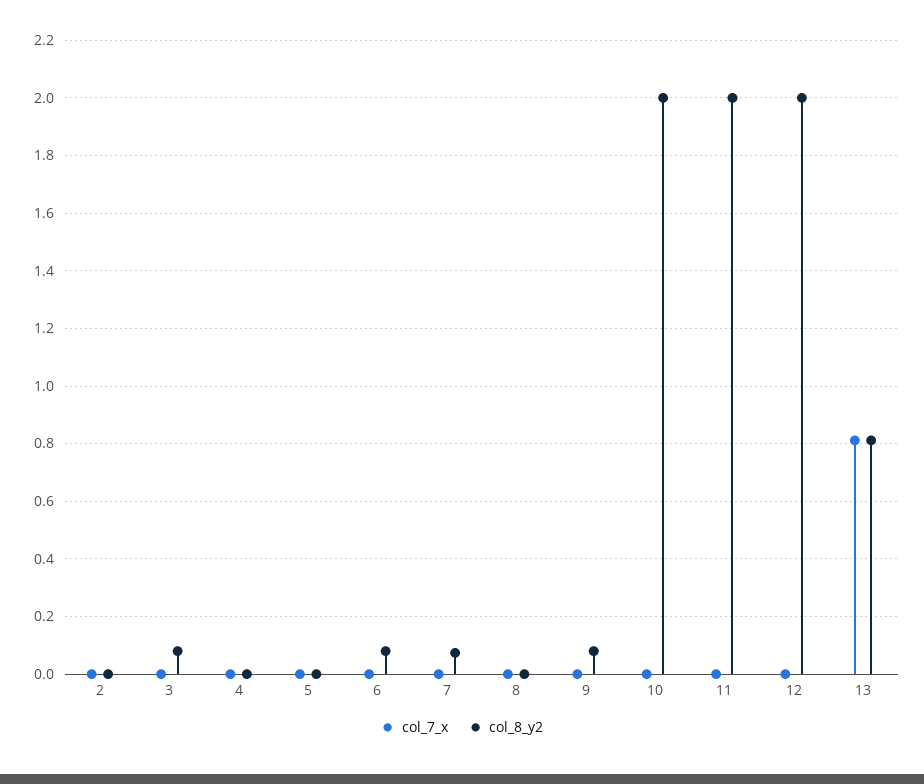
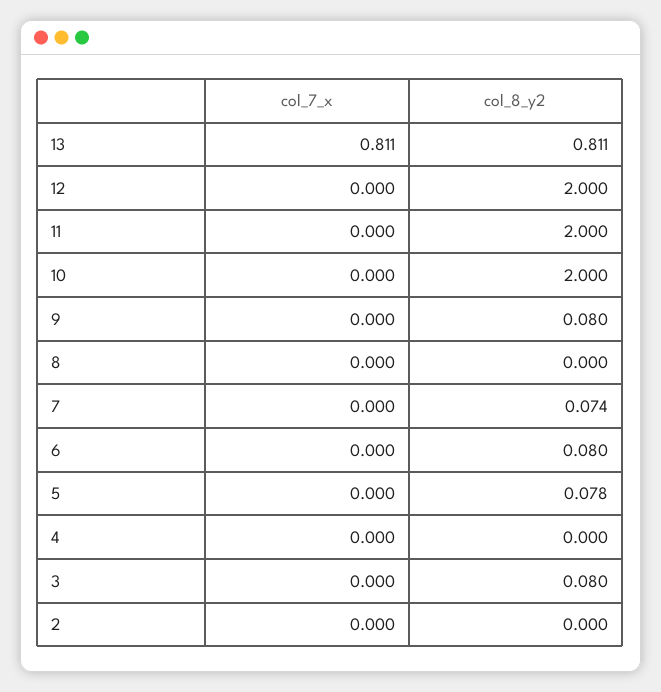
  {
    "col_7_x": {
      "2": 0,
      "3": 0,
      "4": 0,
      "5": 0,
      "6": 0,
      "7": 0,
      "8": 0,
      "9": 0,
      "10": 0,
      "11": 0,
      "12": 0,
      "13": 0.811
    },
    "col_8_y2": {
      "2": 0,
      "3": 0.08,
      "4": 0,
-     "5": 0,
+     "5": 0.078,
      "6": 0.08,
      "7": 0.074,
      "8": 0,
      "9": 0.08,
      "10": 2,
      "11": 2,
      "12": 2,
      "13": 0.811
    }
  }

